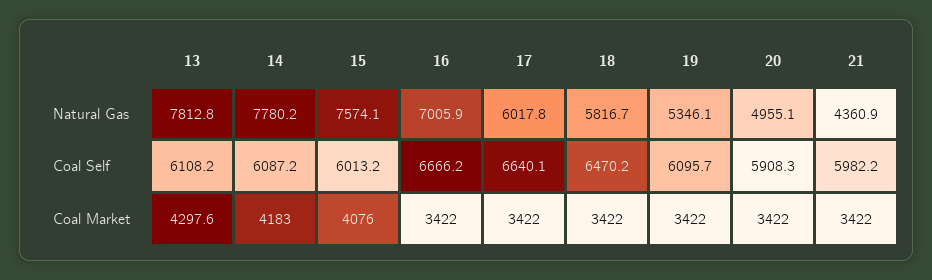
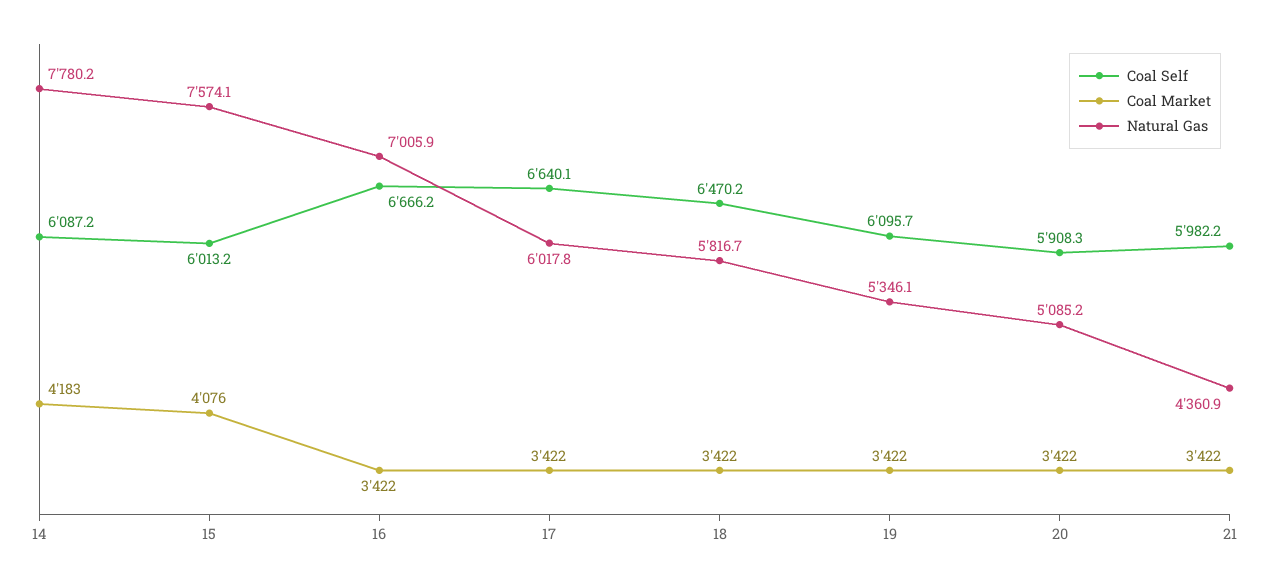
  {
    "Natural Gas": {
-     "13": 7812.8,
      "14": 7780.2,
      "15": 7574.1,
      "16": 7005.9,
      "17": 6017.8,
      "18": 5816.7,
      "19": 5346.1,
-     "20": 4955.1,
+     "20": 5085.2,
      "21": 4360.9
    },
    "Coal Self": {
-     "13": 6108.2,
      "14": 6087.2,
      "15": 6013.2,
      "16": 6666.2,
      "17": 6640.1,
      "18": 6470.2,
      "19": 6095.7,
      "20": 5908.3,
      "21": 5982.2
    },
    "Coal Market": {
-     "13": 4297.6,
      "14": 4183,
      "15": 4076,
      "16": 3422,
      "17": 3422,
      "18": 3422,
      "19": 3422,
      "20": 3422,
      "21": 3422
    }
  }

